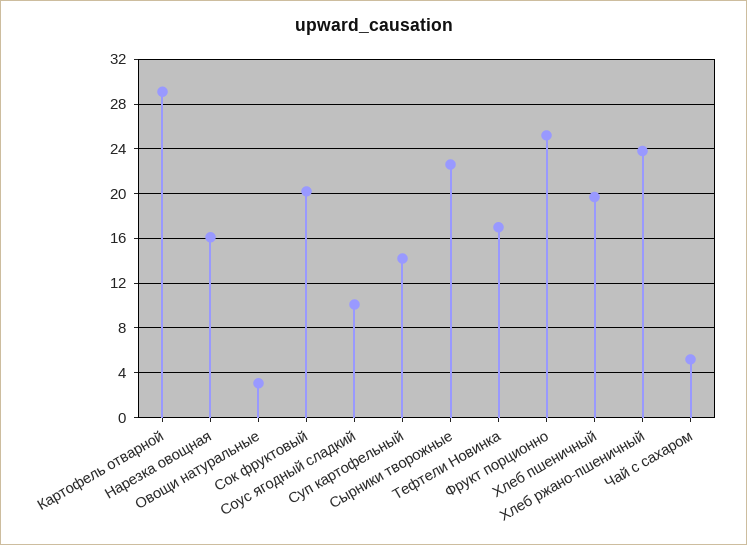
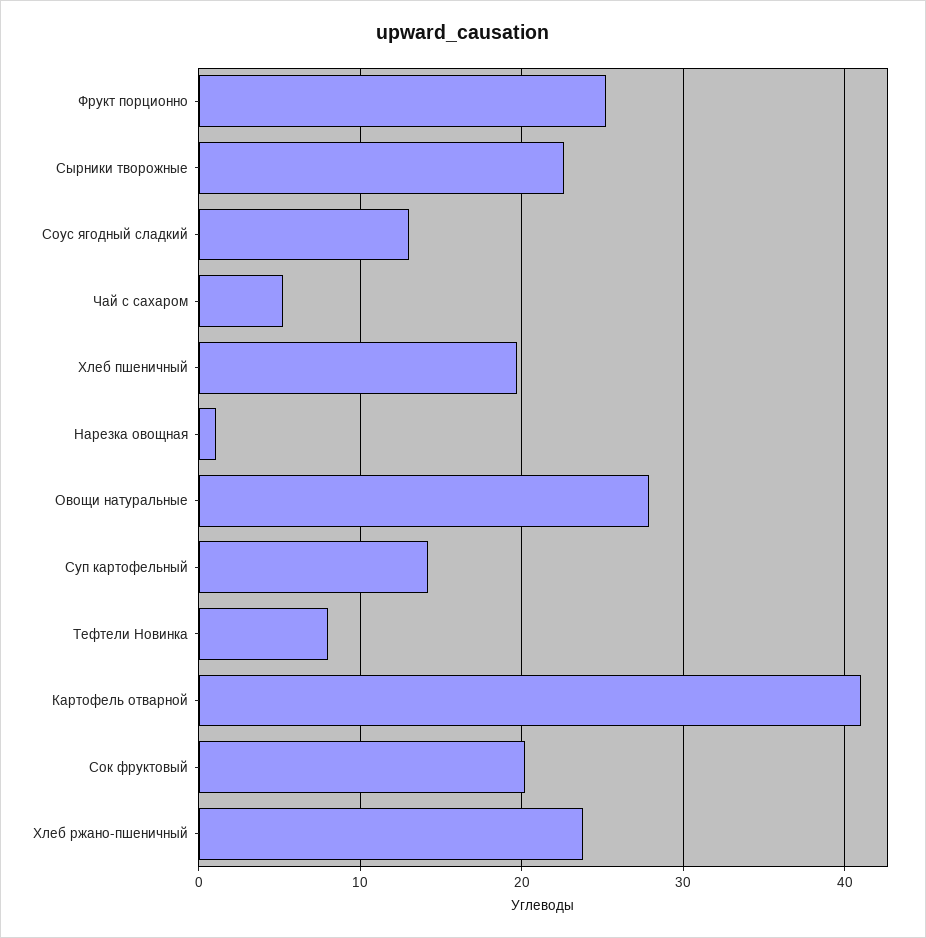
  {
-   "Картофель отварной": 29,
+   "Картофель отварной": 41,
-   "Нарезка овощная": 16,
+   "Нарезка овощная": 1,
-   "Овощи натуральные": 3,
+   "Овощи натуральные": 28,
    "Сок фруктовый": 20,
-   "Соус ягодный сладкий": 10,
+   "Соус ягодный сладкий": 13,
    "Суп картофельный": 14,
    "Сырники творожные": 23,
-   "Тефтели Новинка": 17,
+   "Тефтели Новинка": 8,
    "Фрукт порционно": 25,
    "Хлеб пшеничный": 20,
    "Хлеб ржано-пшеничный": 24,
    "Чай с сахаром": 5
  }

